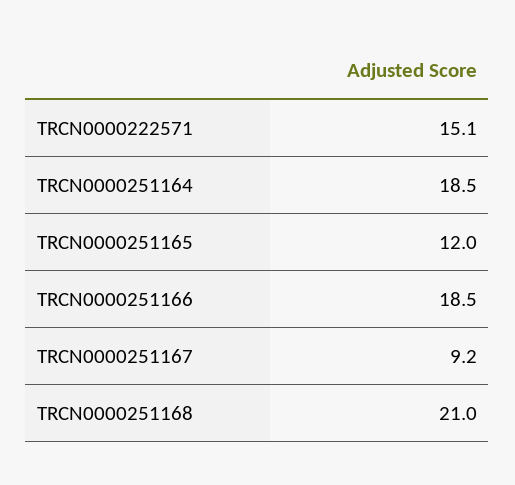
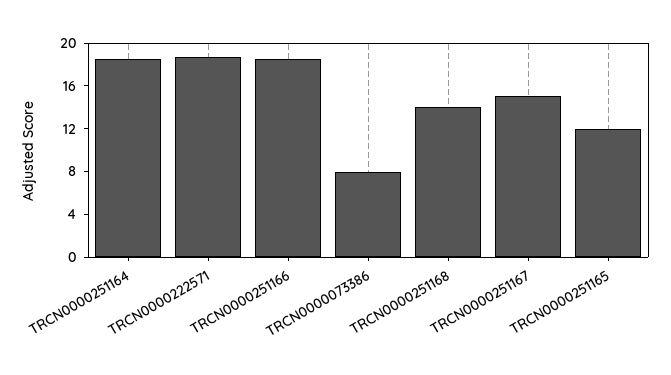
  {
-   "TRCN0000222571": 15.1,
+   "TRCN0000222571": 19,
    "TRCN0000251164": 18.5,
    "TRCN0000251165": 12,
    "TRCN0000251166": 18.5,
-   "TRCN0000251167": 9.2,
+   "TRCN0000251167": 15,
-   "TRCN0000251168": 21
+   "TRCN0000251168": 14,
+   "TRCN0000073386": 8
  }

